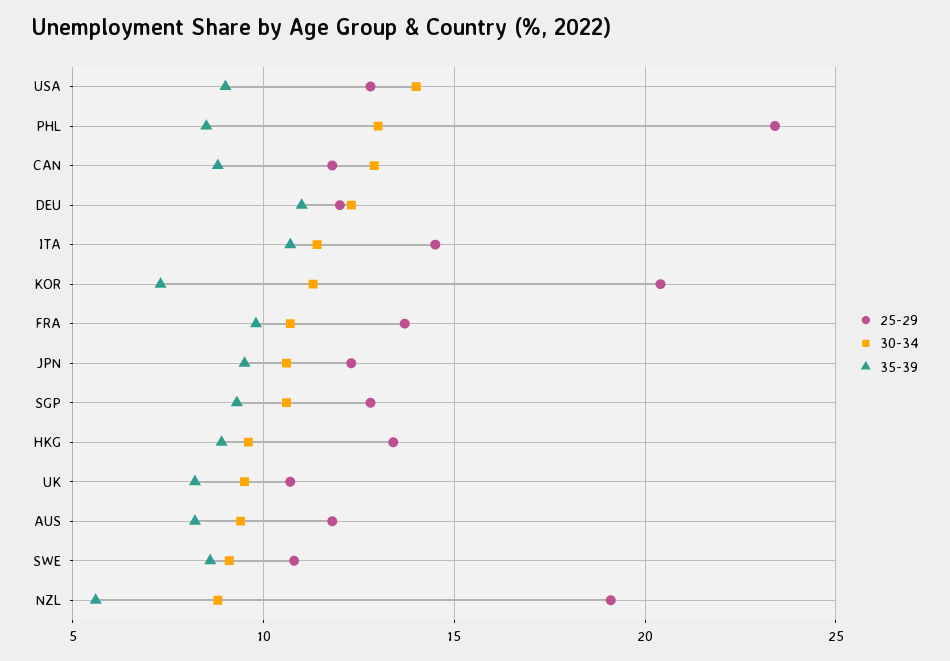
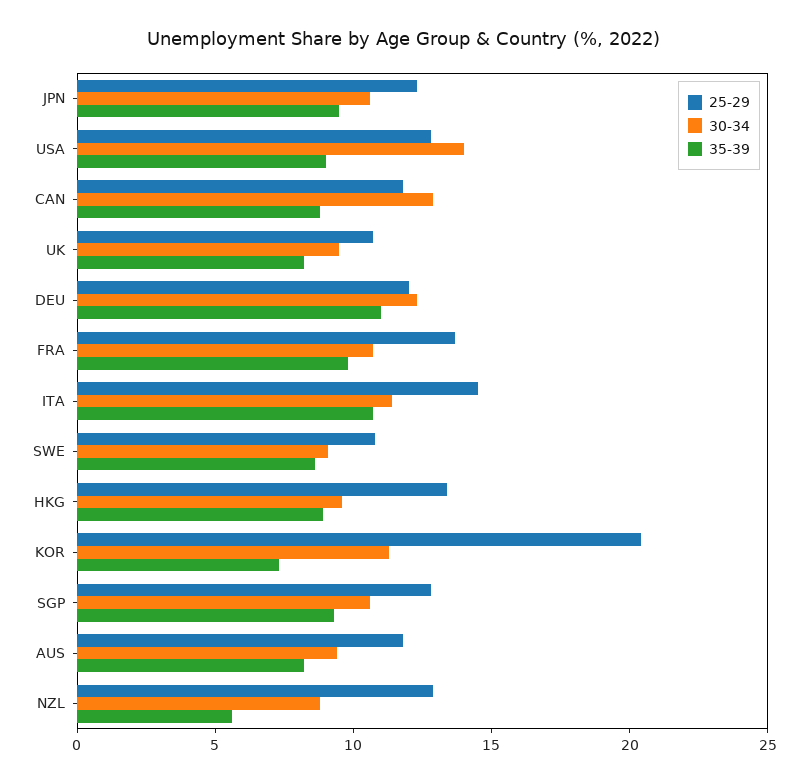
  {
    "25-29": {
      "USA": 13,
-     "PHL": 23.5,
      "CAN": 12,
      "DEU": 12,
      "ITA": 14.5,
      "KOR": 20.5,
      "FRA": 13.5,
      "JPN": 12.5,
      "SGP": 13,
      "HKG": 13.5,
      "UK": 10.5,
      "AUS": 12,
      "SWE": 11,
-     "NZL": 19
+     "NZL": 13
    },
    "30-34": {
      "USA": 14,
-     "PHL": 13,
      "CAN": 13,
      "DEU": 12.5,
      "ITA": 11.5,
      "KOR": 11.5,
      "FRA": 10.5,
      "JPN": 10.5,
      "SGP": 10.5,
      "HKG": 9.5,
      "UK": 9.5,
      "AUS": 9.5,
      "SWE": 9,
      "NZL": 9
    },
    "35-39": {
      "USA": 9,
-     "PHL": 8.5,
      "CAN": 9,
      "DEU": 11,
      "ITA": 10.5,
      "KOR": 7.5,
      "FRA": 10,
      "JPN": 9.5,
      "SGP": 9.5,
      "HKG": 9,
      "UK": 8,
      "AUS": 8,
      "SWE": 8.5,
      "NZL": 5.5
    }
  }

